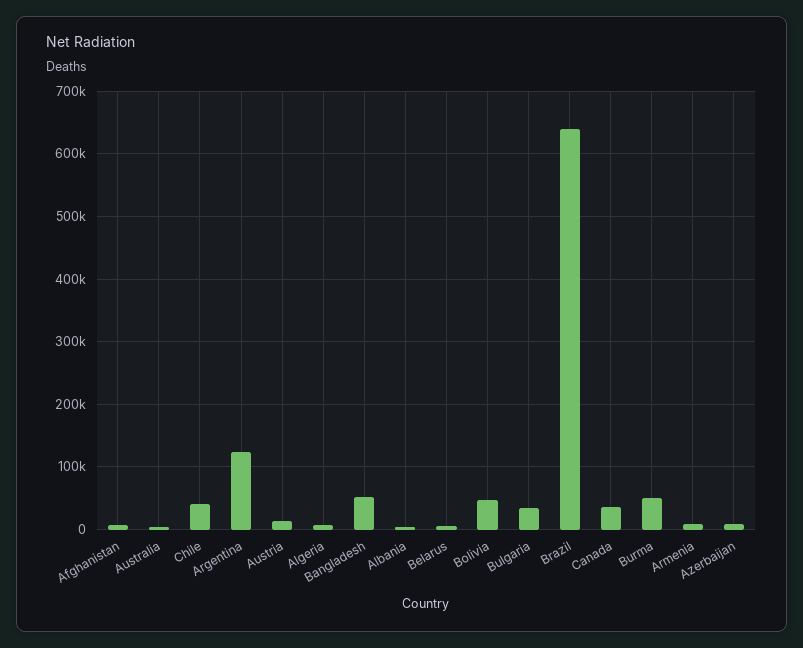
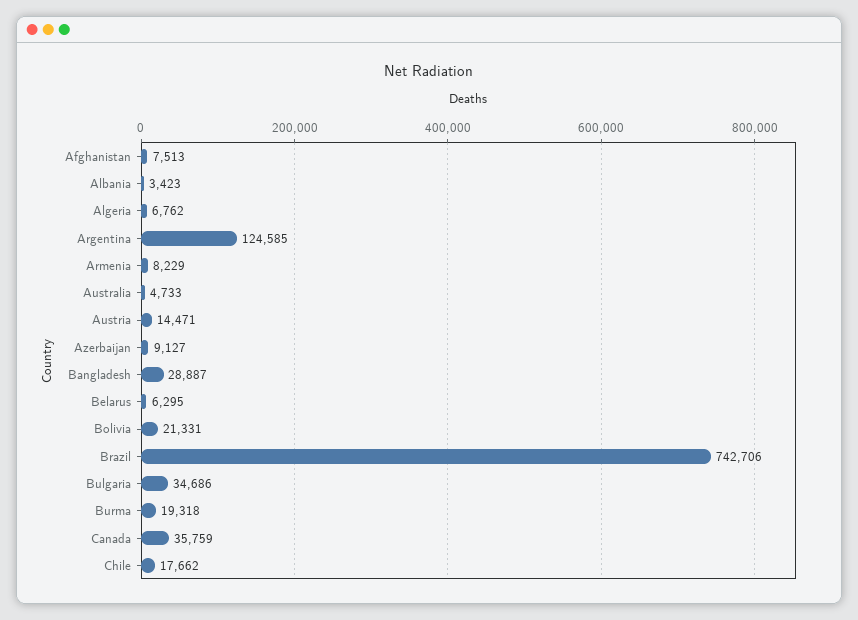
  {
    "Afghanistan": 7513,
    "Australia": 4733,
-   "Chile": 40000,
+   "Chile": 17662,
    "Argentina": 124585,
    "Austria": 14471,
    "Algeria": 6762,
-   "Bangladesh": 50000,
+   "Bangladesh": 28887,
    "Albania": 3423,
    "Belarus": 6295,
-   "Bolivia": 50000,
+   "Bolivia": 21331,
    "Bulgaria": 34686,
-   "Brazil": 640000,
+   "Brazil": 742706,
    "Canada": 35759,
-   "Burma": 50000,
+   "Burma": 19318,
    "Armenia": 8229,
    "Azerbaijan": 9127
  }

